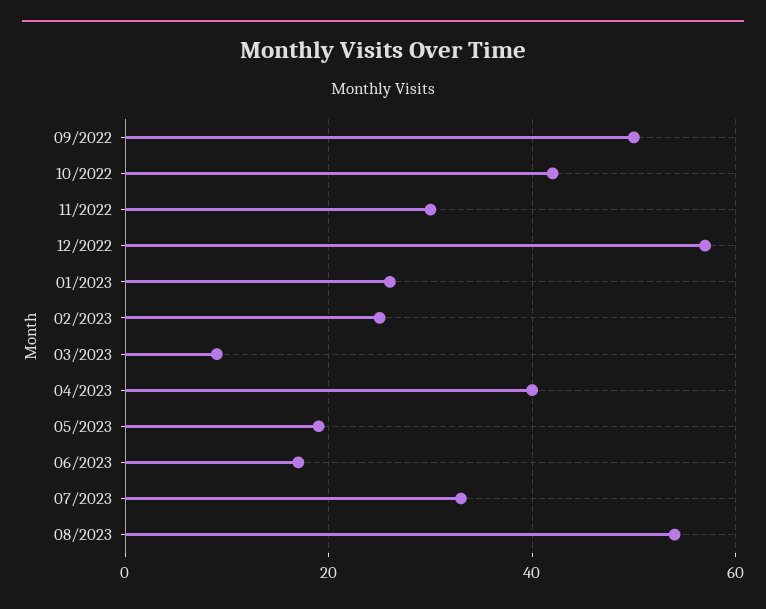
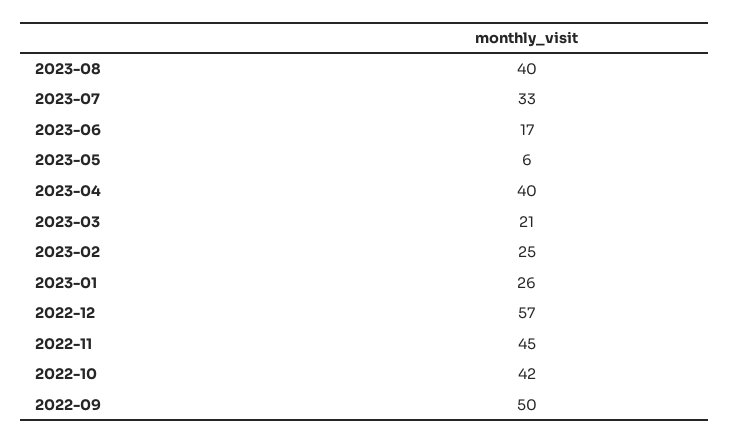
  {
    "09/2022": 50,
    "10/2022": 42,
-   "11/2022": 30,
+   "11/2022": 45,
    "12/2022": 57,
    "01/2023": 26,
    "02/2023": 25,
-   "03/2023": 10,
+   "03/2023": 21,
    "04/2023": 40,
-   "05/2023": 20,
+   "05/2023": 6,
    "06/2023": 17,
    "07/2023": 33,
-   "08/2023": 55
+   "08/2023": 40
  }

